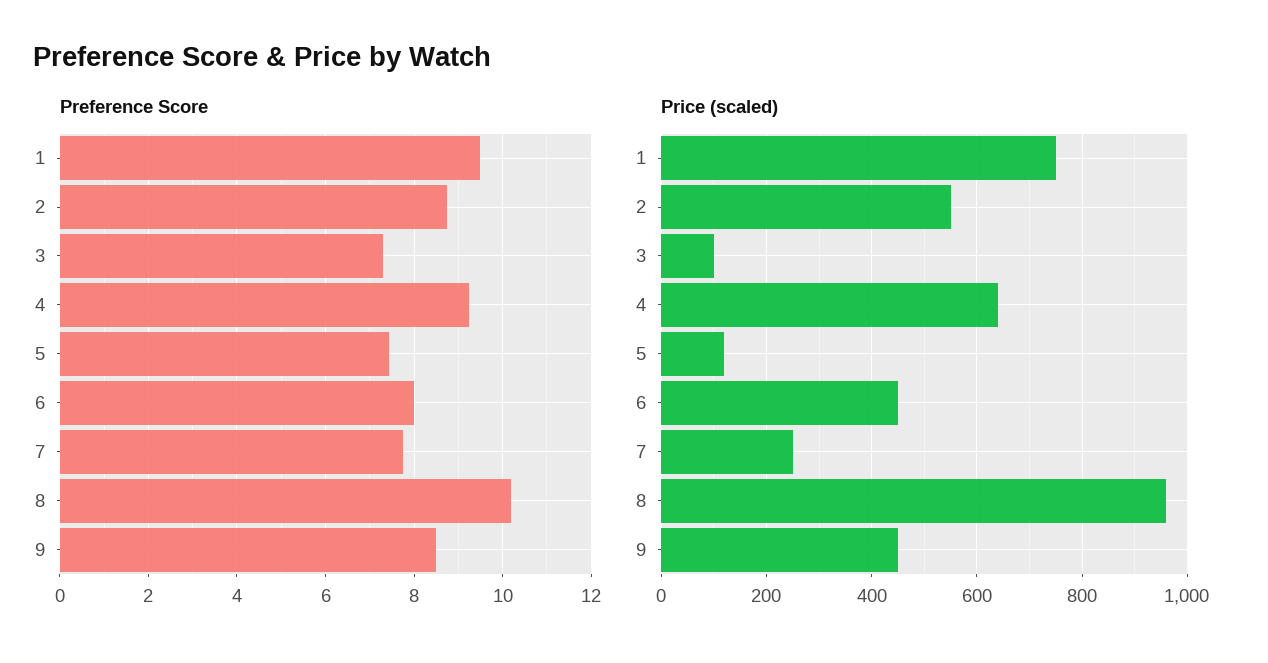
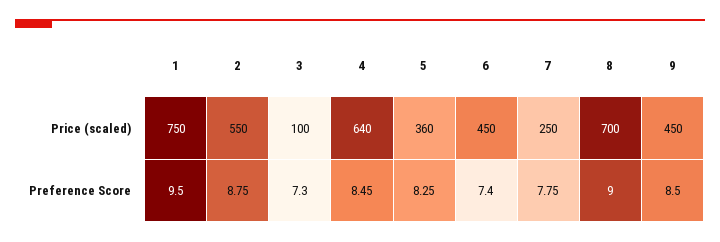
  {
    "Preference Score": {
      "1": 9.5,
      "2": 8.75,
      "3": 7.3,
-     "4": 9.2,
+     "4": 8.45,
-     "5": 7.4,
+     "5": 8.25,
-     "6": 8,
+     "6": 7.4,
      "7": 7.75,
-     "8": 10.2,
+     "8": 9,
      "9": 8.5
    },
    "Price (scaled)": {
      "1": 750,
      "2": 550,
      "3": 100,
      "4": 640,
-     "5": 120,
+     "5": 360,
      "6": 450,
      "7": 250,
-     "8": 960,
+     "8": 700,
      "9": 450
    }
  }

